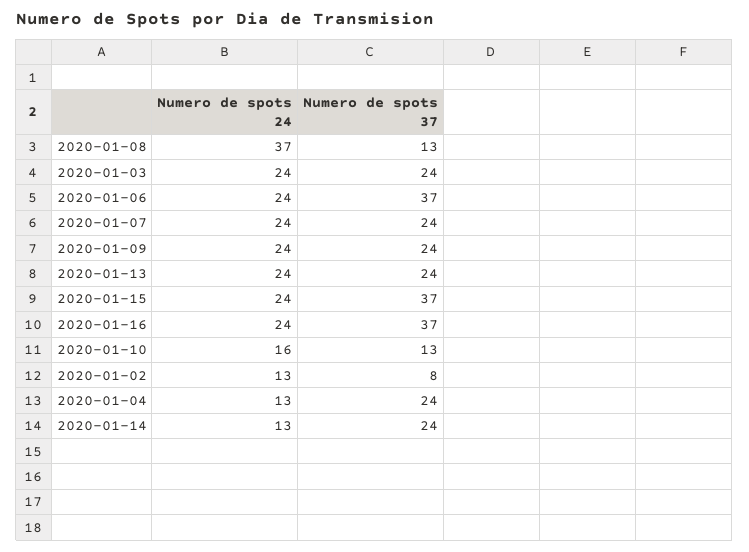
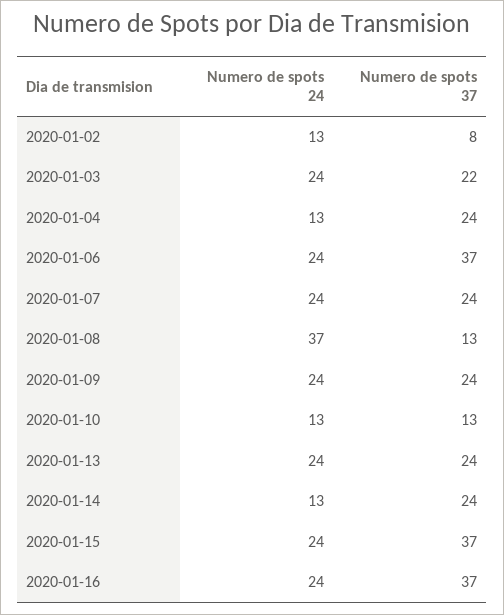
  {
    "Numero de spots 24": {
      "2020-01-08": 37,
      "2020-01-03": 24,
      "2020-01-06": 24,
      "2020-01-07": 24,
      "2020-01-09": 24,
      "2020-01-13": 24,
      "2020-01-15": 24,
      "2020-01-16": 24,
-     "2020-01-10": 16,
+     "2020-01-10": 13,
      "2020-01-02": 13,
      "2020-01-04": 13,
      "2020-01-14": 13
    },
    "Numero de spots 37": {
      "2020-01-08": 13,
-     "2020-01-03": 24,
+     "2020-01-03": 22,
      "2020-01-06": 37,
      "2020-01-07": 24,
      "2020-01-09": 24,
      "2020-01-13": 24,
      "2020-01-15": 37,
      "2020-01-16": 37,
      "2020-01-10": 13,
      "2020-01-02": 8,
      "2020-01-04": 24,
      "2020-01-14": 24
    }
  }

